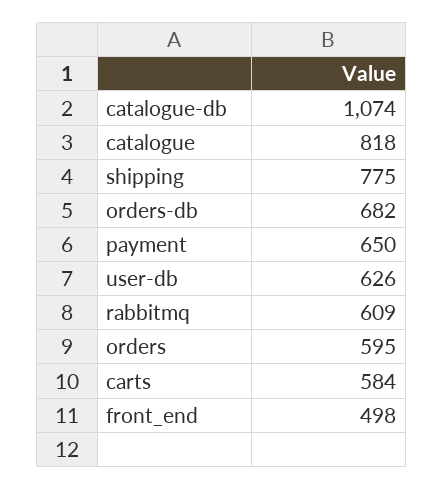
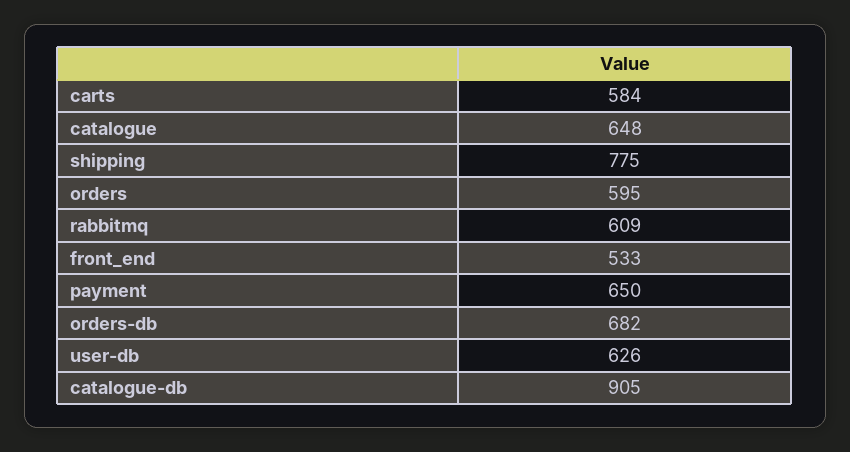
  {
-   "catalogue-db": 1074,
+   "catalogue-db": 905,
-   "catalogue": 818,
+   "catalogue": 648,
    "shipping": 775,
    "orders-db": 682,
    "payment": 650,
    "user-db": 626,
    "rabbitmq": 609,
    "orders": 595,
    "carts": 584,
-   "front_end": 498
+   "front_end": 533
  }

